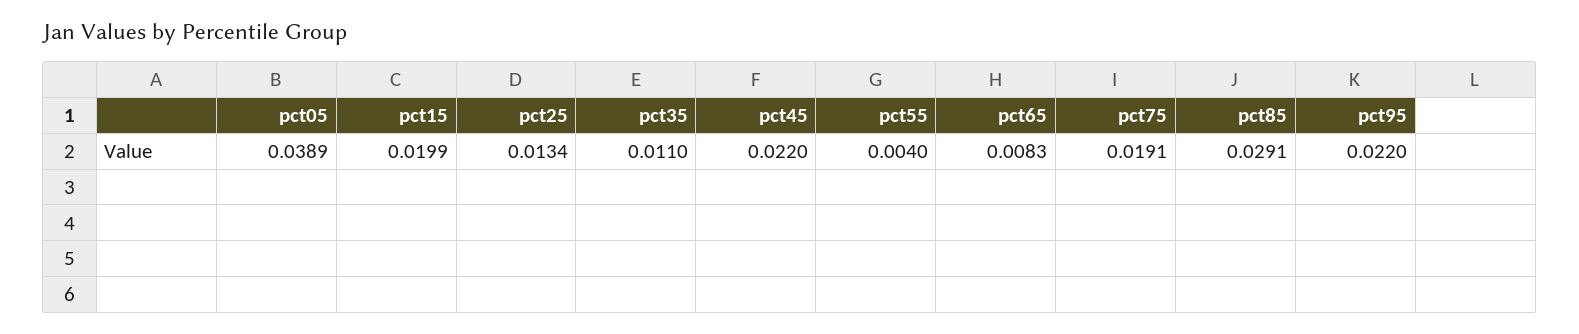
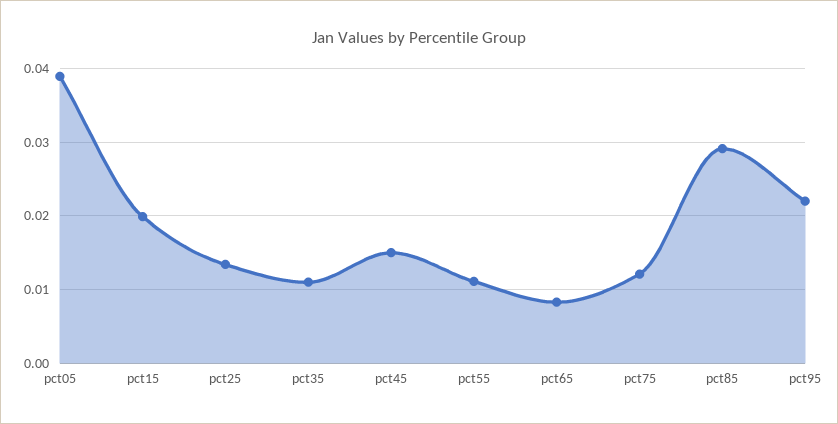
  {
    "pct05": 0.0389,
    "pct15": 0.0199,
    "pct25": 0.0134,
    "pct35": 0.011,
-   "pct45": 0.022,
+   "pct45": 0.015,
-   "pct55": 0.004,
+   "pct55": 0.011,
    "pct65": 0.0083,
-   "pct75": 0.0191,
+   "pct75": 0.012,
    "pct85": 0.0291,
    "pct95": 0.022
  }

